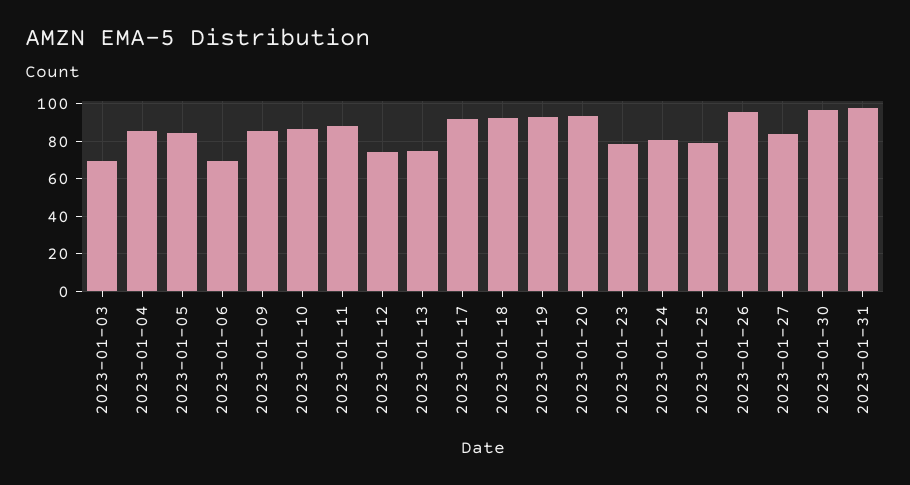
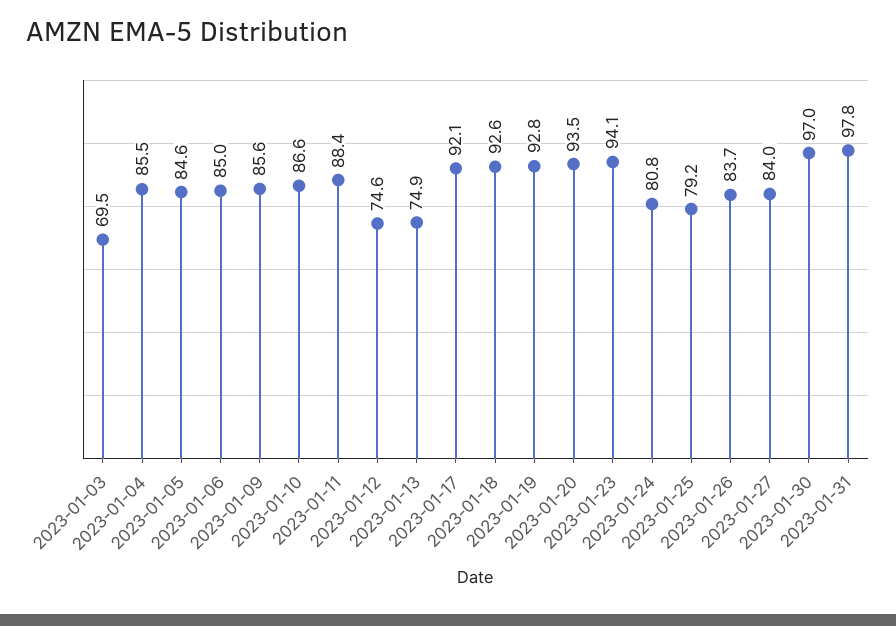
  {
    "2023-01-03": 69.5,
    "2023-01-04": 85.5,
    "2023-01-05": 84.6,
-   "2023-01-06": 70,
+   "2023-01-06": 85,
    "2023-01-09": 85.6,
    "2023-01-10": 86.6,
    "2023-01-11": 88.4,
    "2023-01-12": 74.6,
    "2023-01-13": 74.9,
    "2023-01-17": 92.1,
    "2023-01-18": 92.6,
    "2023-01-19": 92.8,
    "2023-01-20": 93.5,
-   "2023-01-23": 80,
+   "2023-01-23": 94.1,
    "2023-01-24": 80.8,
    "2023-01-25": 79.2,
-   "2023-01-26": 95,
+   "2023-01-26": 83.7,
    "2023-01-27": 84,
    "2023-01-30": 97,
    "2023-01-31": 97.8
  }

